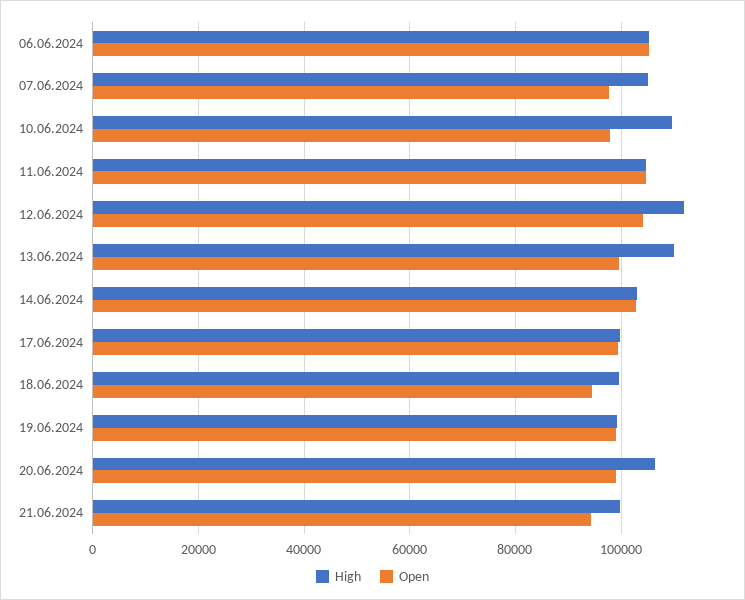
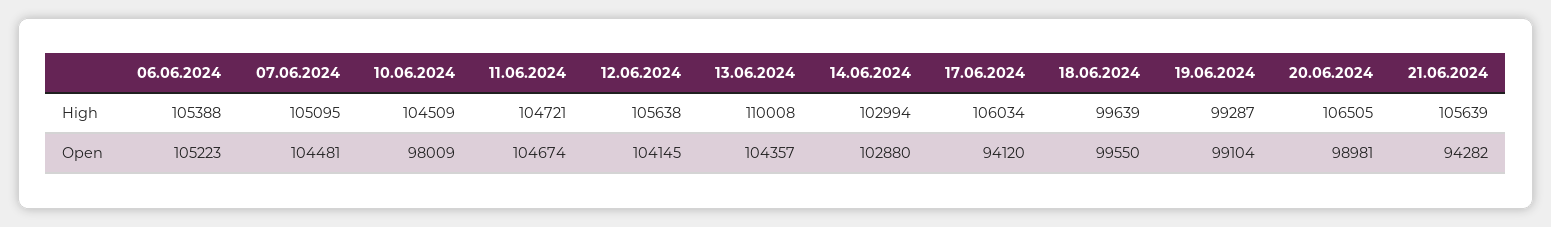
  {
    "High": {
      "06.06.2024": 105388,
      "07.06.2024": 105095,
-     "10.06.2024": 110000,
+     "10.06.2024": 104509,
      "11.06.2024": 104721,
-     "12.06.2024": 112000,
+     "12.06.2024": 105638,
      "13.06.2024": 110008,
      "14.06.2024": 102994,
-     "17.06.2024": 100000,
+     "17.06.2024": 106034,
      "18.06.2024": 99639,
      "19.06.2024": 99287,
      "20.06.2024": 106505,
-     "21.06.2024": 100000
+     "21.06.2024": 105639
    },
    "Open": {
      "06.06.2024": 105223,
-     "07.06.2024": 98000,
+     "07.06.2024": 104481,
      "10.06.2024": 98009,
      "11.06.2024": 104674,
      "12.06.2024": 104145,
-     "13.06.2024": 100000,
+     "13.06.2024": 104357,
      "14.06.2024": 102880,
-     "17.06.2024": 100000,
+     "17.06.2024": 94120,
-     "18.06.2024": 94000,
+     "18.06.2024": 99550,
      "19.06.2024": 99104,
      "20.06.2024": 98981,
      "21.06.2024": 94282
    }
  }

